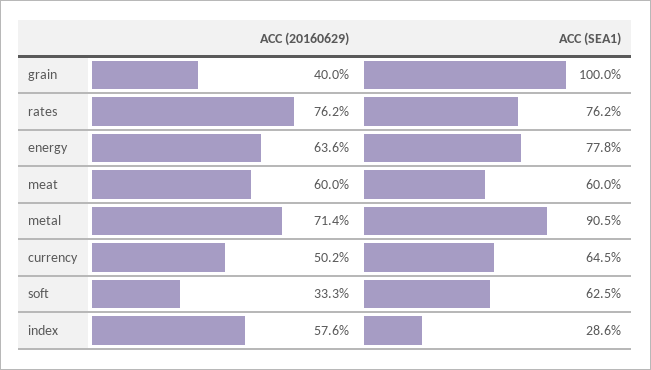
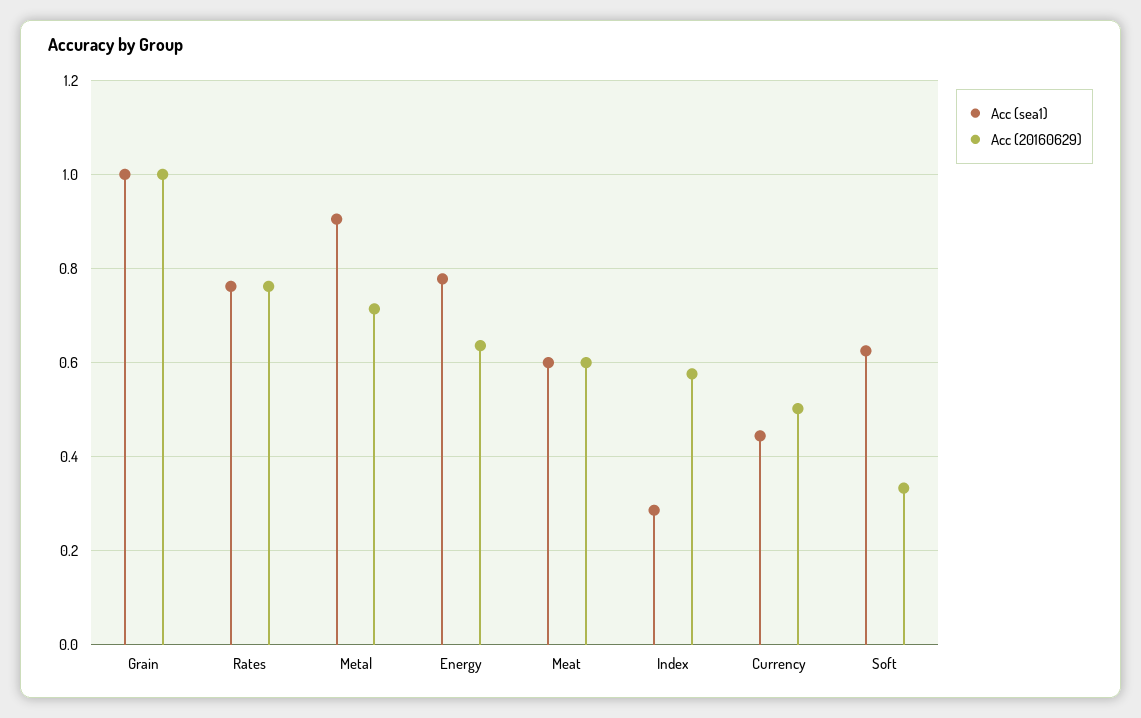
  {
    "ACC (20160629)": {
-     "grain": 0.4,
+     "grain": 1,
      "rates": 0.762,
      "energy": 0.636,
      "meat": 0.6,
      "metal": 0.714,
      "currency": 0.502,
      "soft": 0.333,
      "index": 0.576
    },
    "ACC (SEA1)": {
      "grain": 1,
      "rates": 0.762,
      "energy": 0.778,
      "meat": 0.6,
      "metal": 0.905,
-     "currency": 0.645,
+     "currency": 0.44,
      "soft": 0.625,
      "index": 0.286
    }
  }

